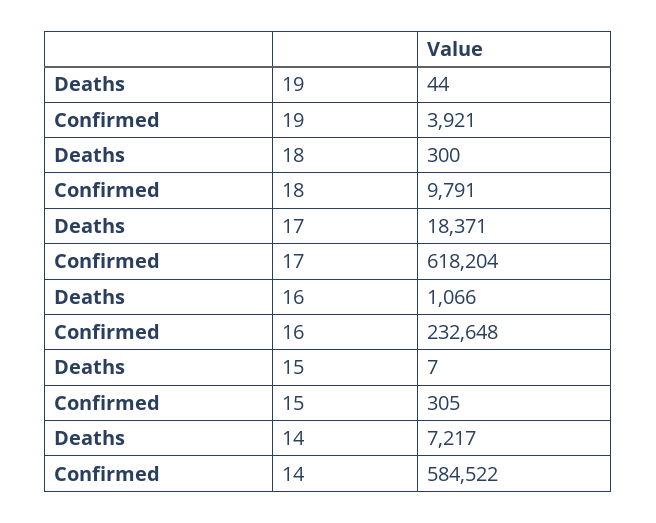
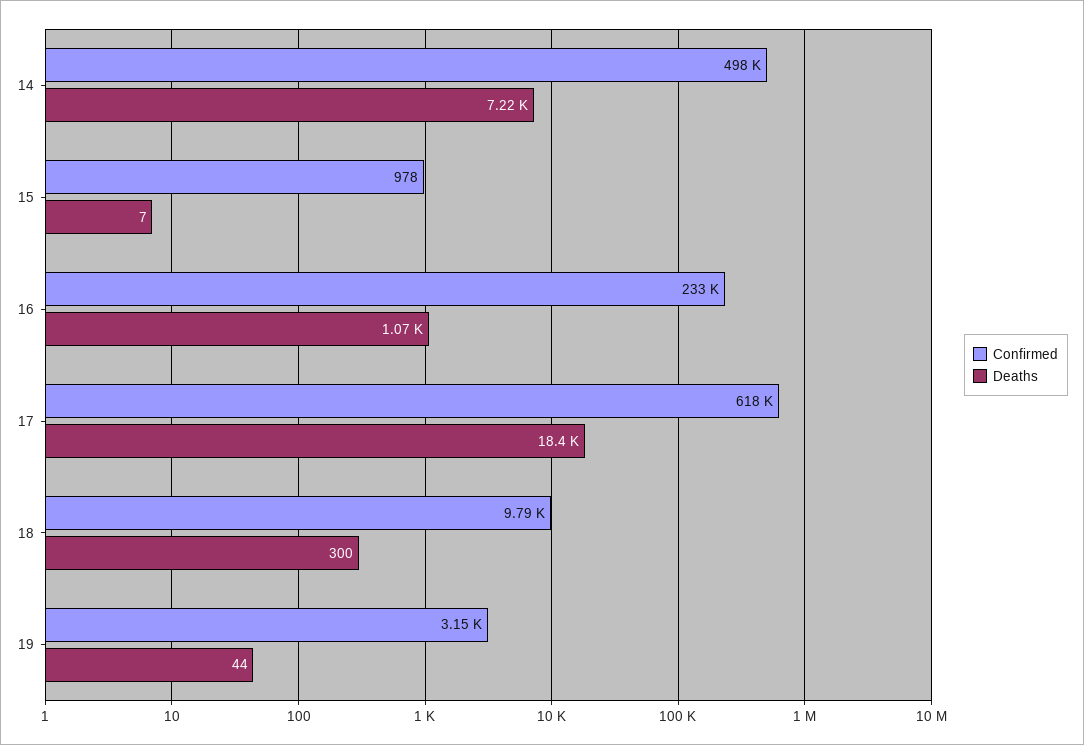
  {
    "Deaths": {
      "19": 44,
      "18": 300,
      "17": 18371,
      "16": 1066,
      "15": 7,
      "14": 7217
    },
    "Confirmed": {
-     "19": 3921,
+     "19": 3150,
      "18": 9791,
      "17": 618204,
      "16": 232648,
-     "15": 305,
+     "15": 978,
-     "14": 584522
+     "14": 498000
    }
  }

